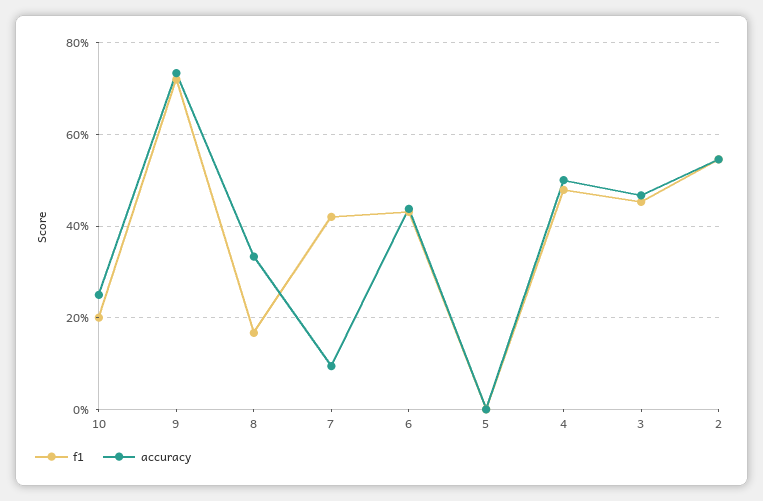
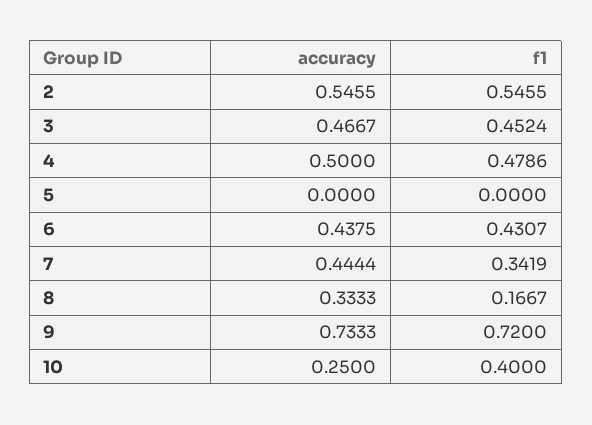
  {
    "f1": {
-     "10": 0.2,
+     "10": 0.4,
      "9": 0.72,
      "8": 0.1667,
-     "7": 0.42,
+     "7": 0.3419,
      "6": 0.4307,
      "5": 0,
      "4": 0.4786,
      "3": 0.4524,
      "2": 0.5455
    },
    "accuracy": {
      "10": 0.25,
      "9": 0.7333,
      "8": 0.3333,
-     "7": 0.1,
+     "7": 0.4444,
      "6": 0.4375,
      "5": 0,
      "4": 0.5,
      "3": 0.4667,
      "2": 0.5455
    }
  }

